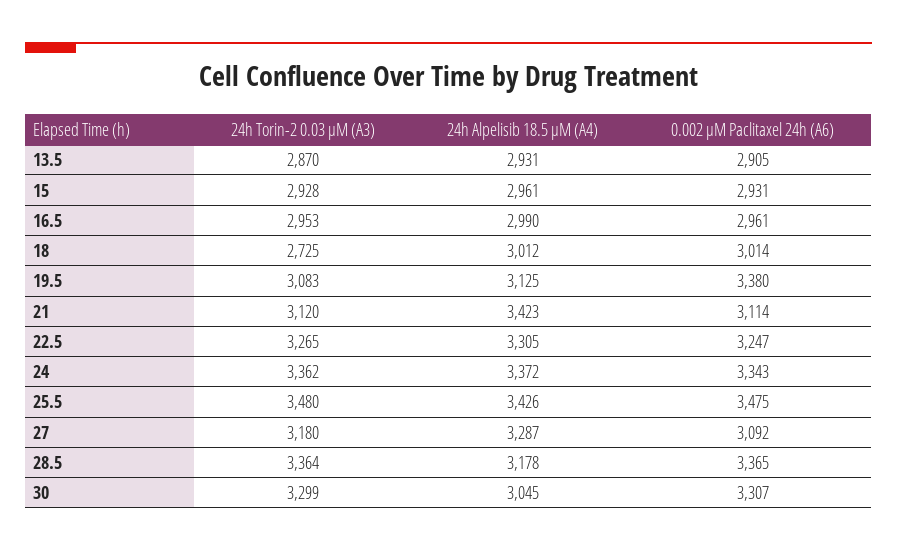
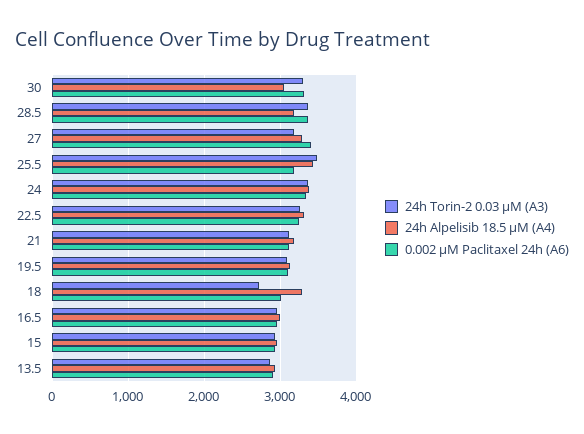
  {
    "24h Torin-2 0.03 µM (A3)": {
      "13.5": 2870,
      "15": 2928,
      "16.5": 2953,
      "18": 2725,
      "19.5": 3083,
      "21": 3120,
      "22.5": 3265,
      "24": 3362,
      "25.5": 3480,
      "27": 3180,
      "28.5": 3364,
      "30": 3299
    },
    "24h Alpelisib 18.5 µM (A4)": {
      "13.5": 2931,
      "15": 2961,
      "16.5": 2990,
-     "18": 3012,
+     "18": 3300,
      "19.5": 3125,
-     "21": 3423,
+     "21": 3200,
      "22.5": 3305,
      "24": 3372,
      "25.5": 3426,
      "27": 3287,
      "28.5": 3178,
      "30": 3045
    },
    "0.002 µM Paclitaxel 24h (A6)": {
      "13.5": 2905,
      "15": 2931,
      "16.5": 2961,
      "18": 3014,
-     "19.5": 3380,
+     "19.5": 3100,
      "21": 3114,
      "22.5": 3247,
      "24": 3343,
-     "25.5": 3475,
+     "25.5": 3200,
-     "27": 3092,
+     "27": 3400,
      "28.5": 3365,
      "30": 3307
    }
  }

